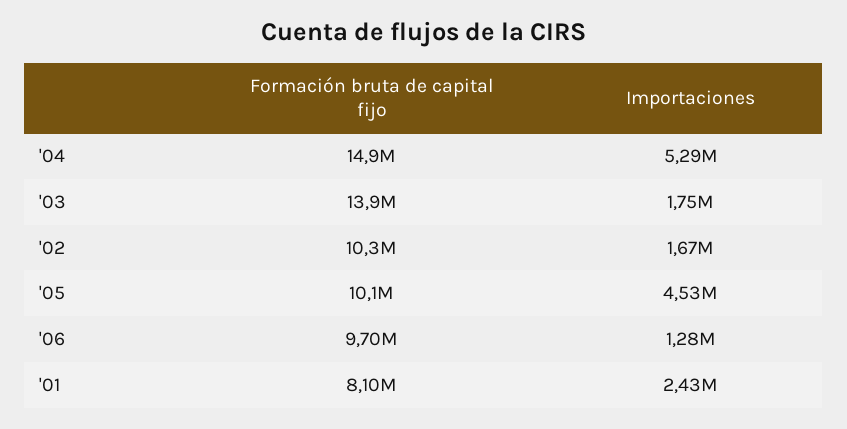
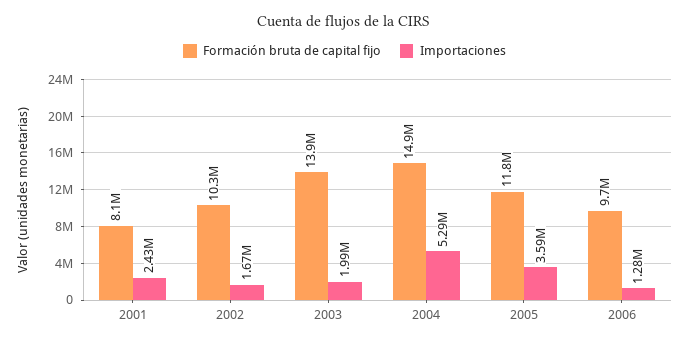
  {
    "Formación bruta de capital fijo": {
      "'04": 14900000,
      "'03": 13900000,
      "'02": 10300000,
-     "'05": 10100000,
+     "'05": 11800000,
      "'06": 9700000,
      "'01": 8100000
    },
    "Importaciones": {
      "'04": 5290000,
-     "'03": 1750000,
+     "'03": 1990000,
      "'02": 1670000,
-     "'05": 4530000,
+     "'05": 3590000,
      "'06": 1280000,
      "'01": 2430000
    }
  }

